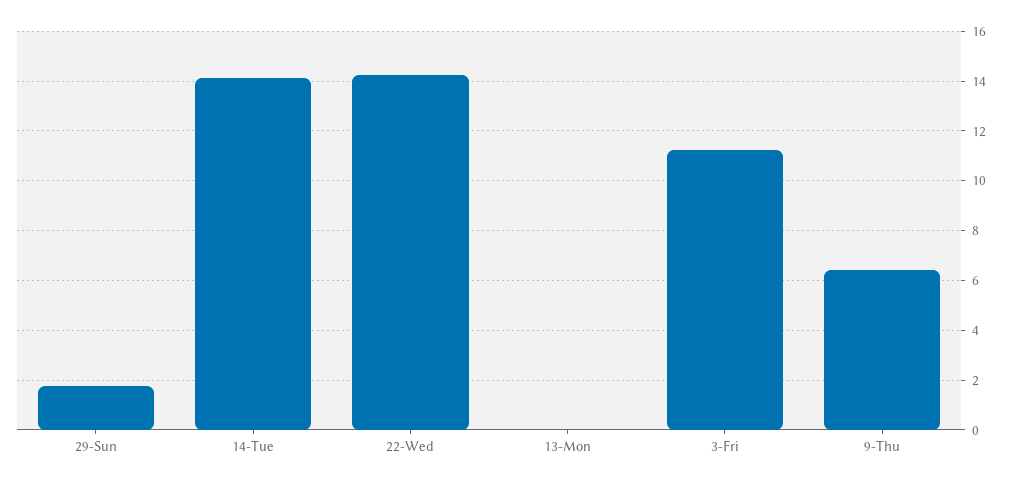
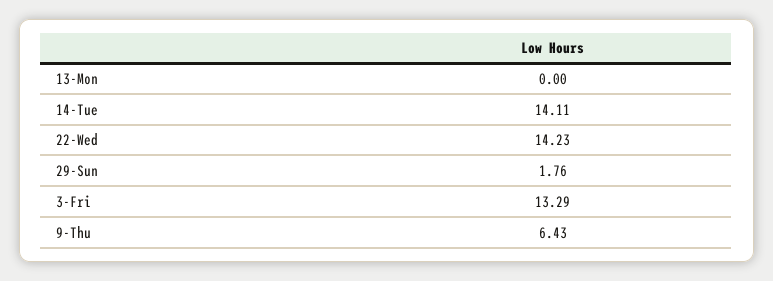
  {
    "29-Sun": 1.76,
    "14-Tue": 14.11,
    "22-Wed": 14.23,
    "13-Mon": 0,
-   "3-Fri": 11.25,
+   "3-Fri": 13.29,
    "9-Thu": 6.43
  }

